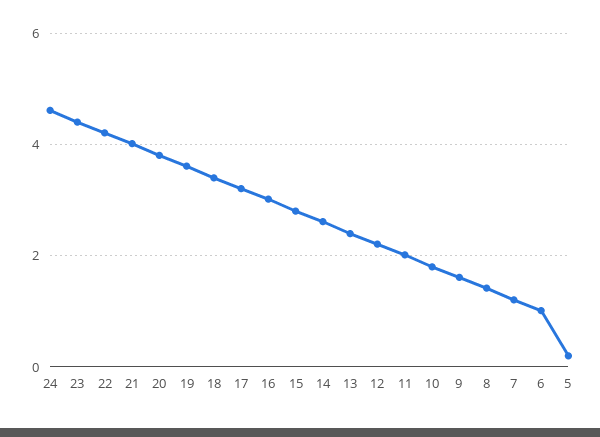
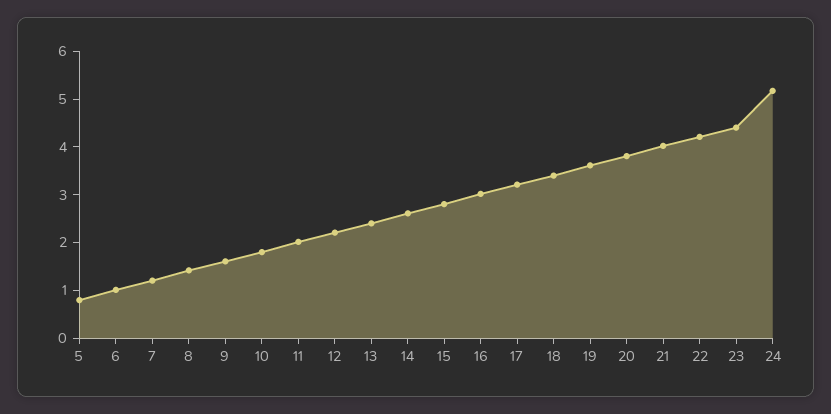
  {
-   "24": 4.6,
+   "24": 5.2,
    "23": 4.4,
    "22": 4.2,
    "21": 4,
    "20": 3.8,
    "19": 3.6,
    "18": 3.4,
    "17": 3.2,
    "16": 3,
    "15": 2.8,
    "14": 2.6,
    "13": 2.4,
    "12": 2.2,
    "11": 2,
    "10": 1.8,
    "9": 1.6,
    "8": 1.4,
    "7": 1.2,
    "6": 1,
-   "5": 0.2
+   "5": 0.8
  }

